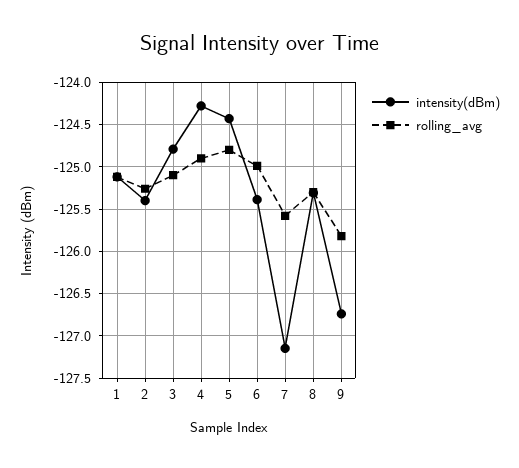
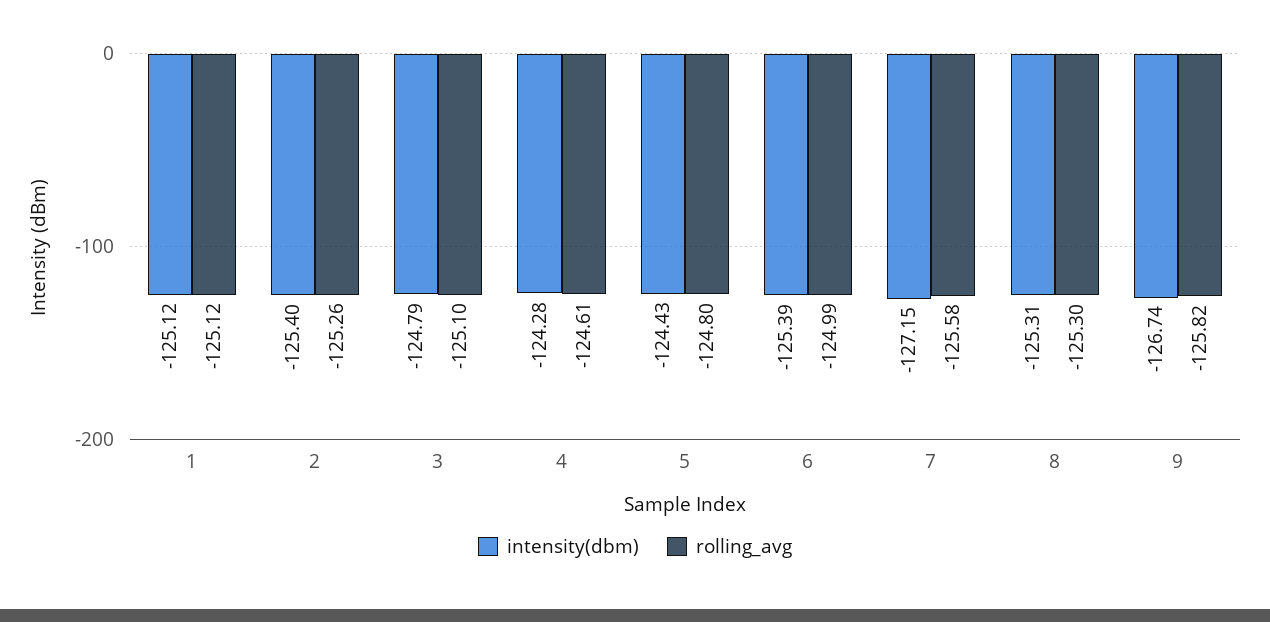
  {
    "intensity(dBm)": {
      "1": -125.12,
      "2": -125.4,
      "3": -124.79,
      "4": -124.28,
      "5": -124.43,
      "6": -125.39,
      "7": -127.15,
      "8": -125.31,
      "9": -126.74
    },
    "rolling_avg": {
      "1": -125.12,
      "2": -125.26,
      "3": -125.1,
-     "4": -124.9,
+     "4": -124.61,
      "5": -124.8,
      "6": -124.99,
      "7": -125.58,
      "8": -125.3,
      "9": -125.82
    }
  }

